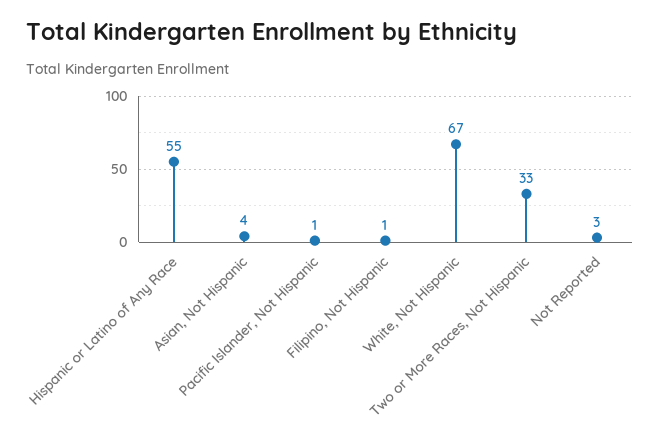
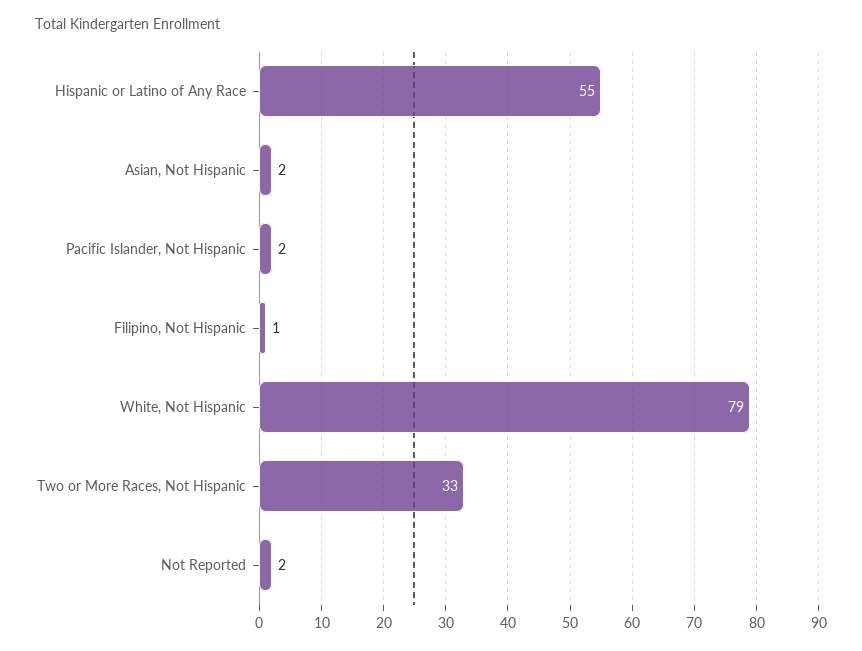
  {
    "Hispanic or Latino of Any Race": 55,
-   "Asian, Not Hispanic": 4,
+   "Asian, Not Hispanic": 2,
-   "Pacific Islander, Not Hispanic": 1,
+   "Pacific Islander, Not Hispanic": 2,
    "Filipino, Not Hispanic": 1,
-   "White, Not Hispanic": 67,
+   "White, Not Hispanic": 79,
    "Two or More Races, Not Hispanic": 33,
-   "Not Reported": 3
+   "Not Reported": 2
  }

